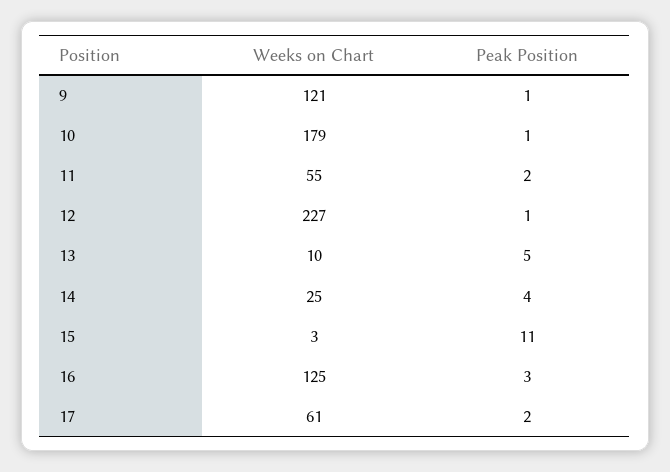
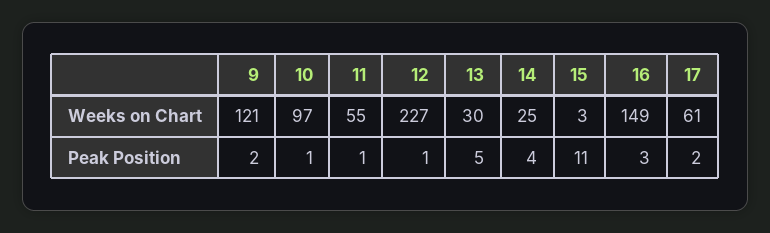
  {
    "Weeks on Chart": {
      "9": 121,
-     "10": 179,
+     "10": 97,
      "11": 55,
      "12": 227,
-     "13": 10,
+     "13": 30,
      "14": 25,
      "15": 3,
-     "16": 125,
+     "16": 149,
      "17": 61
    },
    "Peak Position": {
-     "9": 1,
+     "9": 2,
      "10": 1,
-     "11": 2,
+     "11": 1,
      "12": 1,
      "13": 5,
      "14": 4,
      "15": 11,
      "16": 3,
      "17": 2
    }
  }

